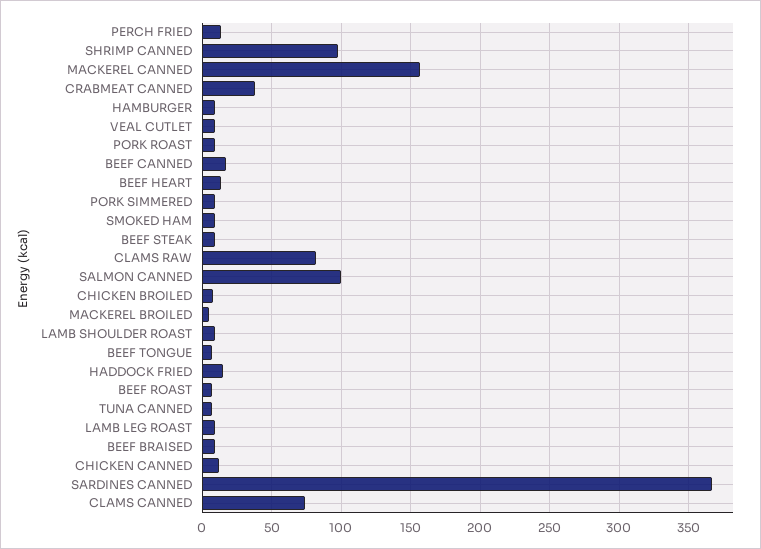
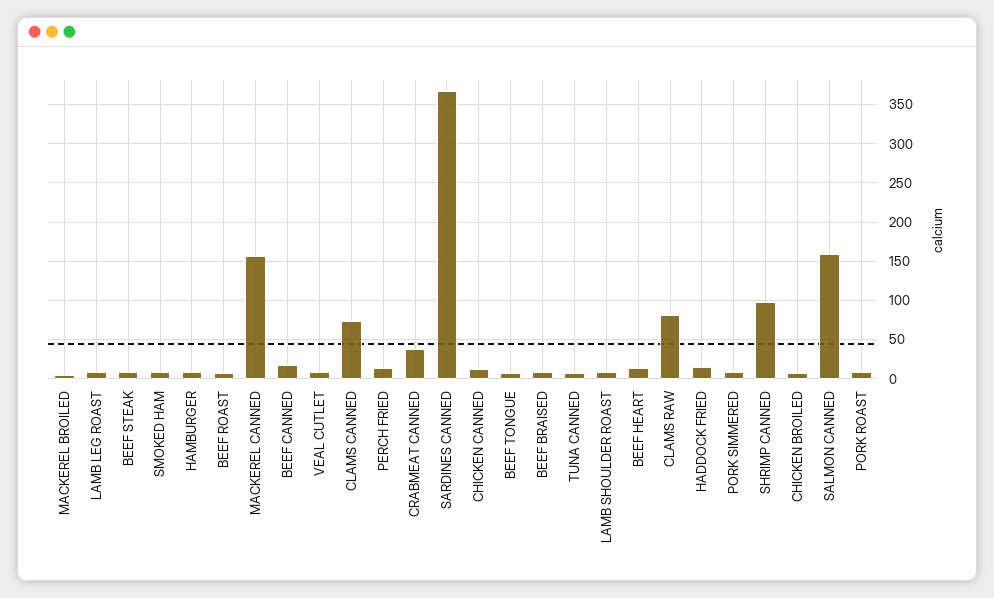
  {
    "PERCH FRIED": 15,
    "SHRIMP CANNED": 100,
    "MACKEREL CANNED": 155,
    "CRABMEAT CANNED": 40,
    "HAMBURGER": 10,
    "VEAL CUTLET": 10,
    "PORK ROAST": 10,
    "BEEF CANNED": 15,
    "BEEF HEART": 15,
    "PORK SIMMERED": 10,
    "SMOKED HAM": 10,
    "BEEF STEAK": 10,
    "CLAMS RAW": 80,
-   "SALMON CANNED": 100,
+   "SALMON CANNED": 160,
    "CHICKEN BROILED": 10,
    "MACKEREL BROILED": 5,
    "LAMB SHOULDER ROAST": 10,
    "BEEF TONGUE": 5,
    "HADDOCK FRIED": 15,
    "BEEF ROAST": 5,
    "TUNA CANNED": 5,
    "LAMB LEG ROAST": 10,
    "BEEF BRAISED": 10,
    "CHICKEN CANNED": 10,
    "SARDINES CANNED": 365,
    "CLAMS CANNED": 75
  }

